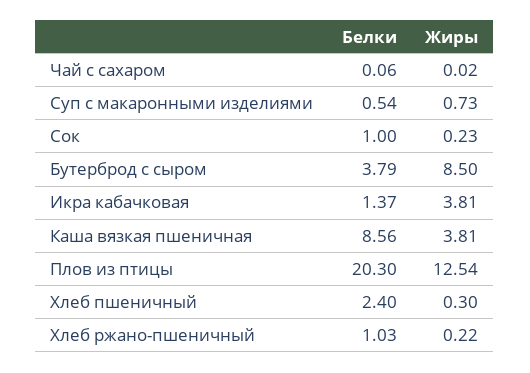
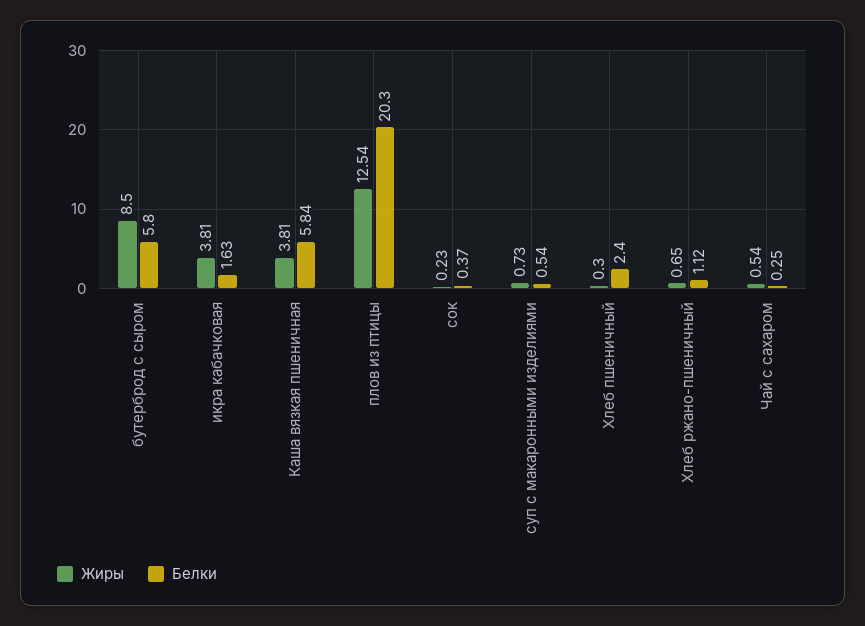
  {
    "Белки": {
-     "Чай с сахаром": 0.06,
+     "Чай с сахаром": 0.25,
      "Суп с макаронными изделиями": 0.54,
-     "Сок": 1,
+     "Сок": 0.37,
-     "Бутерброд с сыром": 3.79,
+     "Бутерброд с сыром": 5.8,
-     "Икра кабачковая": 1.37,
+     "Икра кабачковая": 1.63,
-     "Каша вязкая пшеничная": 8.56,
+     "Каша вязкая пшеничная": 5.84,
      "Плов из птицы": 20.3,
      "Хлеб пшеничный": 2.4,
-     "Хлеб ржано-пшеничный": 1.03
+     "Хлеб ржано-пшеничный": 1.12
    },
    "Жиры": {
-     "Чай с сахаром": 0.02,
+     "Чай с сахаром": 0.54,
      "Суп с макаронными изделиями": 0.73,
      "Сок": 0.23,
      "Бутерброд с сыром": 8.5,
      "Икра кабачковая": 3.81,
      "Каша вязкая пшеничная": 3.81,
      "Плов из птицы": 12.54,
      "Хлеб пшеничный": 0.3,
-     "Хлеб ржано-пшеничный": 0.22
+     "Хлеб ржано-пшеничный": 0.65
    }
  }

